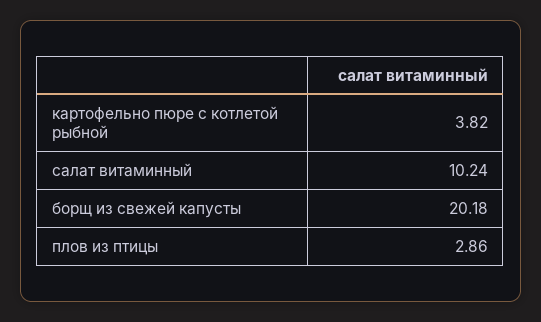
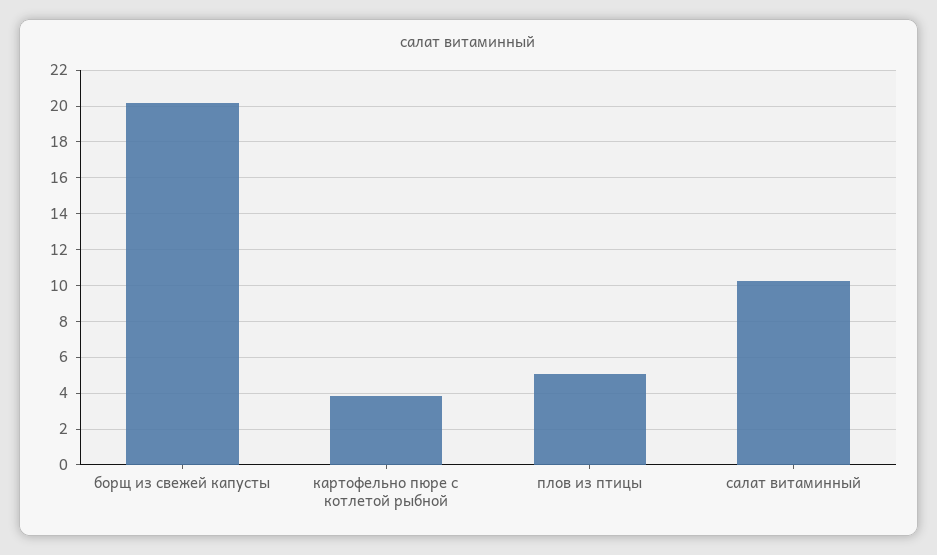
  {
    "картофельно пюре с котлетой рыбной": 3.82,
    "салат витаминный": 10.24,
    "борщ из свежей капусты": 20.18,
-   "плов из птицы": 2.86
+   "плов из птицы": 5
  }

